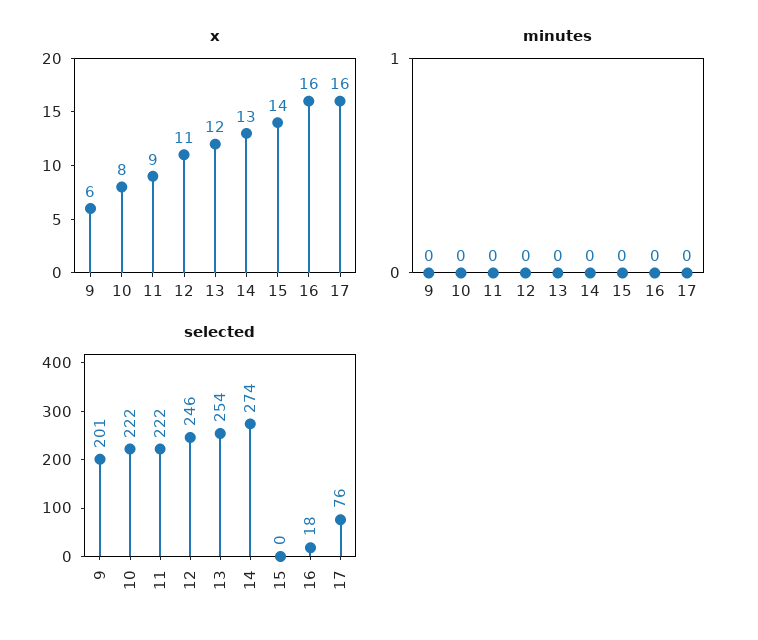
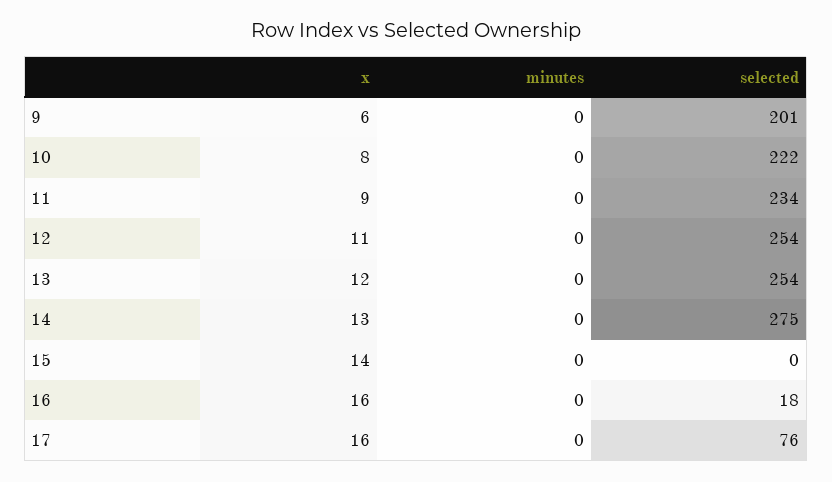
  {
    "x": {
      "9": 6,
      "10": 8,
      "11": 9,
      "12": 11,
      "13": 12,
      "14": 13,
      "15": 14,
      "16": 16,
      "17": 16
    },
    "minutes": {
      "9": 0,
      "10": 0,
      "11": 0,
      "12": 0,
      "13": 0,
      "14": 0,
      "15": 0,
      "16": 0,
      "17": 0
    },
    "selected": {
      "9": 201,
      "10": 222,
-     "11": 222,
+     "11": 234,
-     "12": 246,
+     "12": 254,
      "13": 254,
-     "14": 274,
+     "14": 275,
      "15": 0,
      "16": 18,
      "17": 76
    }
  }

